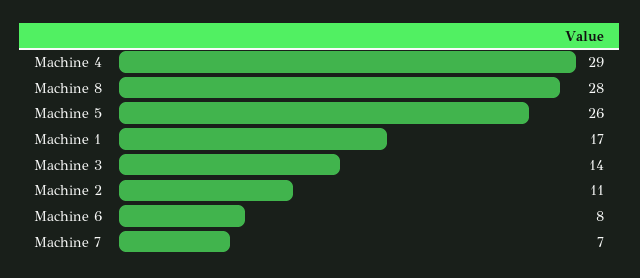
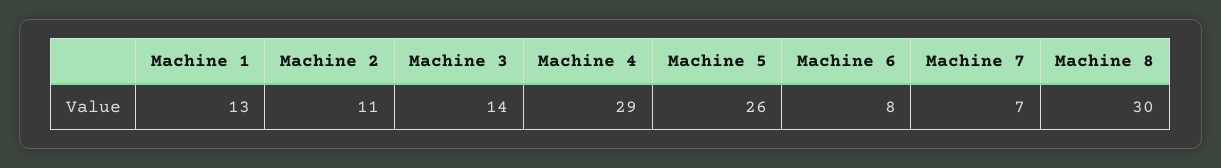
  {
    "Machine 4": 29,
-   "Machine 8": 28,
+   "Machine 8": 30,
    "Machine 5": 26,
-   "Machine 1": 17,
+   "Machine 1": 13,
    "Machine 3": 14,
    "Machine 2": 11,
    "Machine 6": 8,
    "Machine 7": 7
  }

